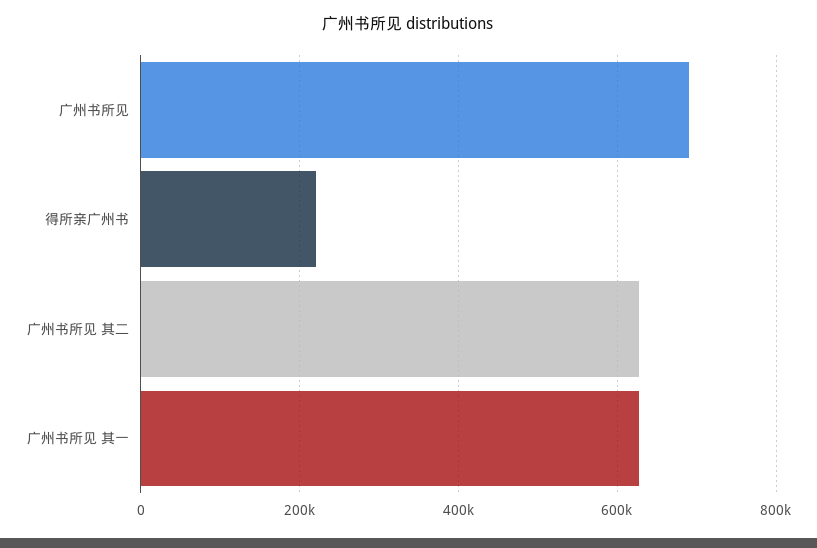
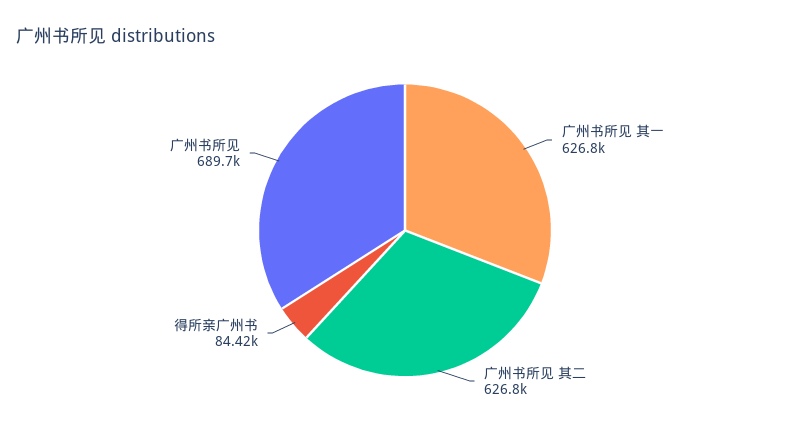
  {
    "广州书所见": 689700,
-   "得所亲广州书": 220000,
+   "得所亲广州书": 84420,
    "广州书所见 其二": 626800,
    "广州书所见 其一": 626800
  }

